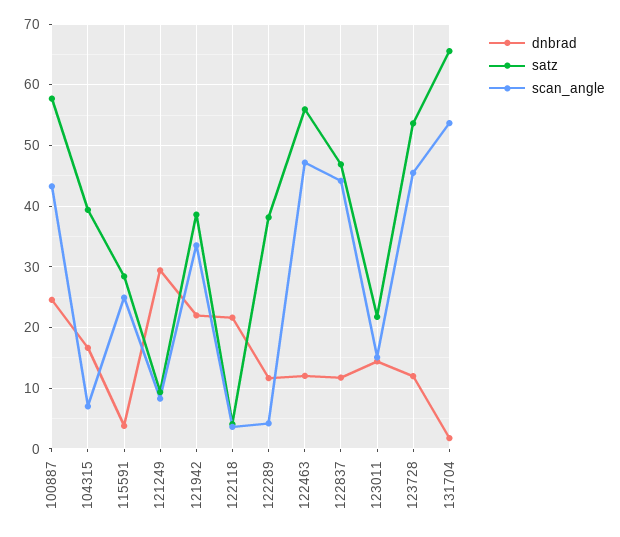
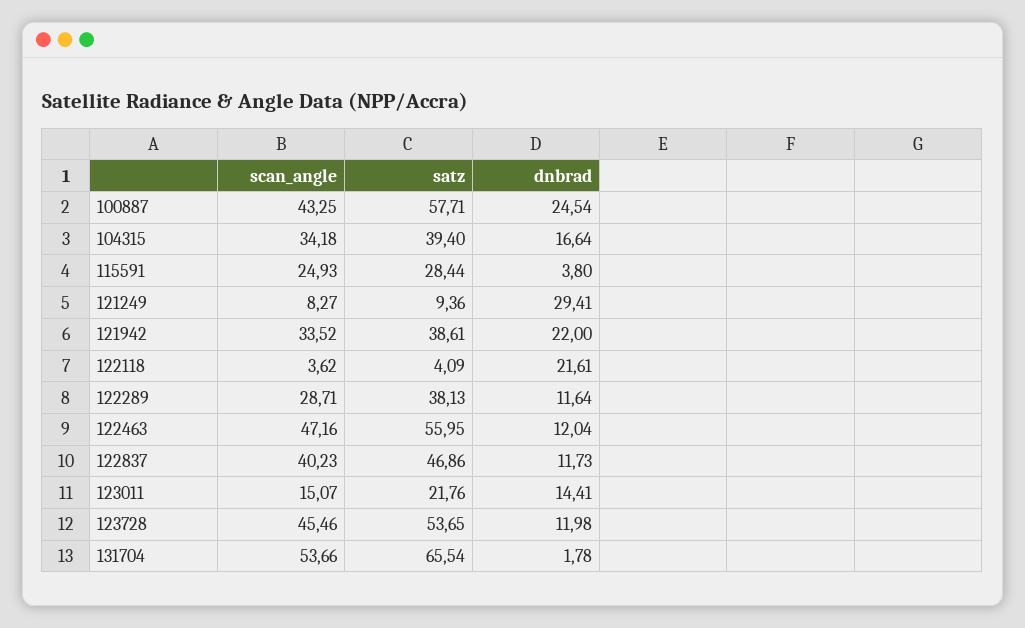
  {
    "dnbrad": {
      "100887": 24.54,
      "104315": 16.64,
      "115591": 3.8,
      "121249": 29.41,
      "121942": 22,
      "122118": 21.61,
      "122289": 11.64,
      "122463": 12.04,
      "122837": 11.73,
      "123011": 14.41,
      "123728": 11.98,
      "131704": 1.78
    },
    "satz": {
      "100887": 57.71,
      "104315": 39.4,
      "115591": 28.44,
      "121249": 9.36,
      "121942": 38.61,
      "122118": 4.09,
      "122289": 38.13,
      "122463": 55.95,
      "122837": 46.86,
      "123011": 21.76,
      "123728": 53.65,
      "131704": 65.54
    },
    "scan_angle": {
      "100887": 43.25,
-     "104315": 7,
+     "104315": 34.18,
      "115591": 24.93,
      "121249": 8.27,
      "121942": 33.52,
      "122118": 3.62,
-     "122289": 4,
+     "122289": 28.71,
      "122463": 47.16,
-     "122837": 44,
+     "122837": 40.23,
      "123011": 15.07,
      "123728": 45.46,
      "131704": 53.66
    }
  }

